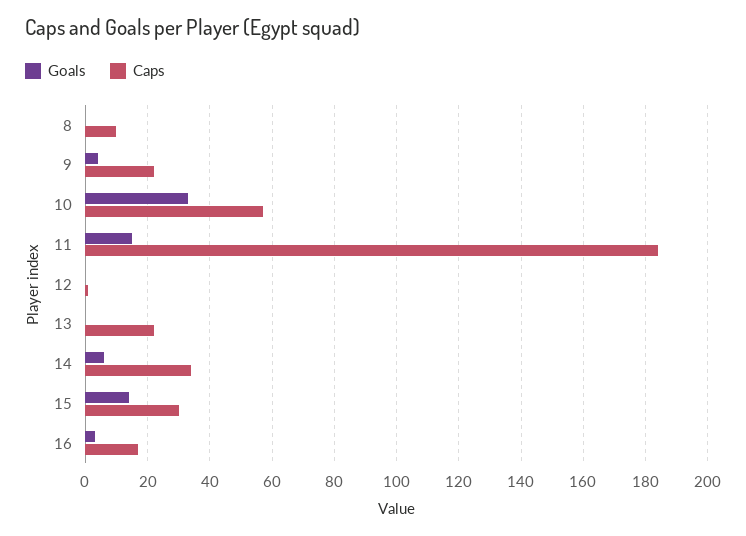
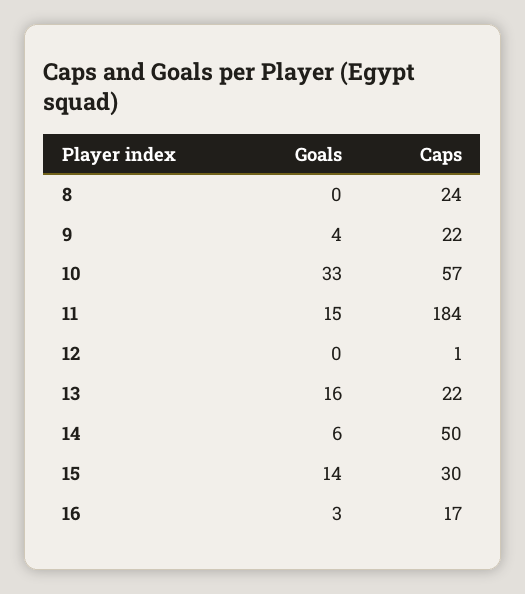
  {
    "Goals": {
      "8": 0,
      "9": 4,
      "10": 33,
      "11": 15,
      "12": 0,
-     "13": 0,
+     "13": 16,
      "14": 6,
      "15": 14,
      "16": 3
    },
    "Caps": {
-     "8": 10,
+     "8": 24,
      "9": 22,
      "10": 57,
      "11": 184,
      "12": 1,
      "13": 22,
-     "14": 35,
+     "14": 50,
      "15": 30,
      "16": 17
    }
  }

